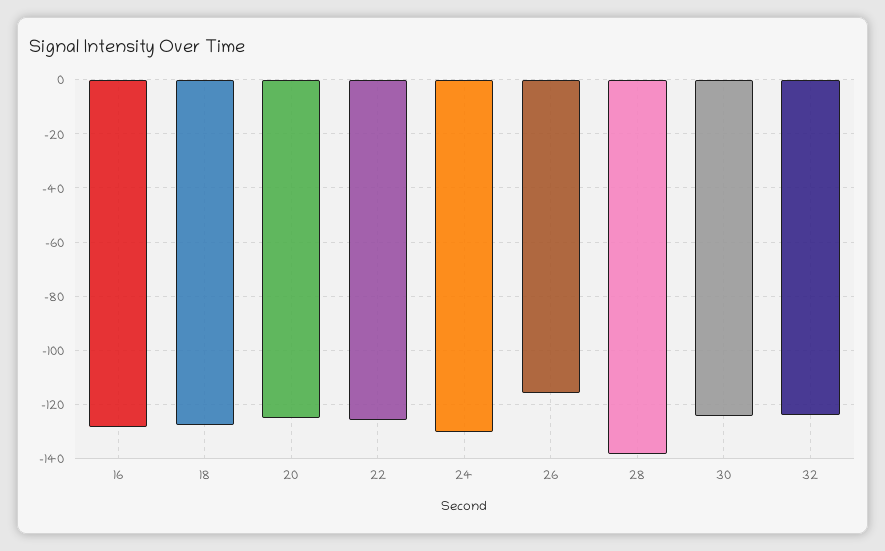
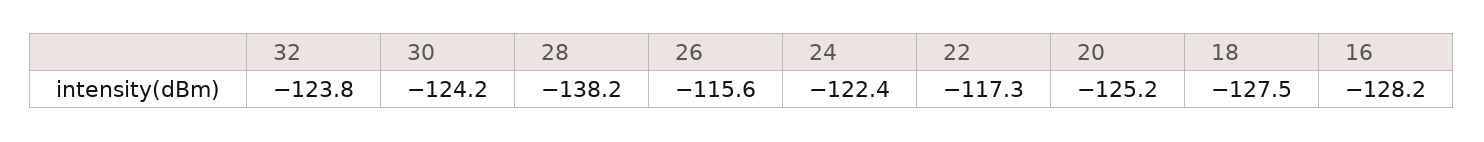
  {
    "16": -128.2,
    "18": -127.5,
    "20": -125.2,
-   "22": -125,
+   "22": -117.3,
-   "24": -130,
+   "24": -122.4,
    "26": -115.6,
    "28": -138.2,
    "30": -124.2,
    "32": -123.8
  }

